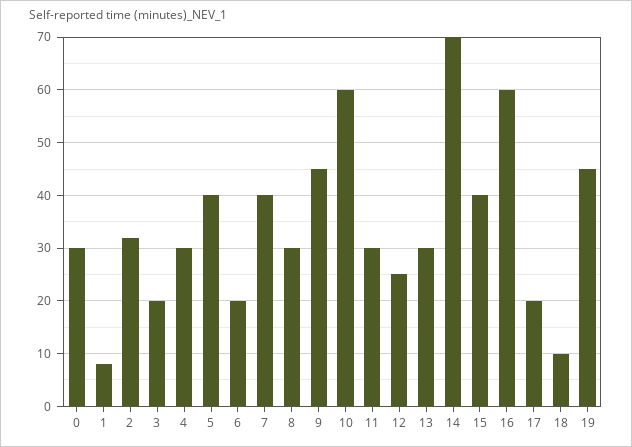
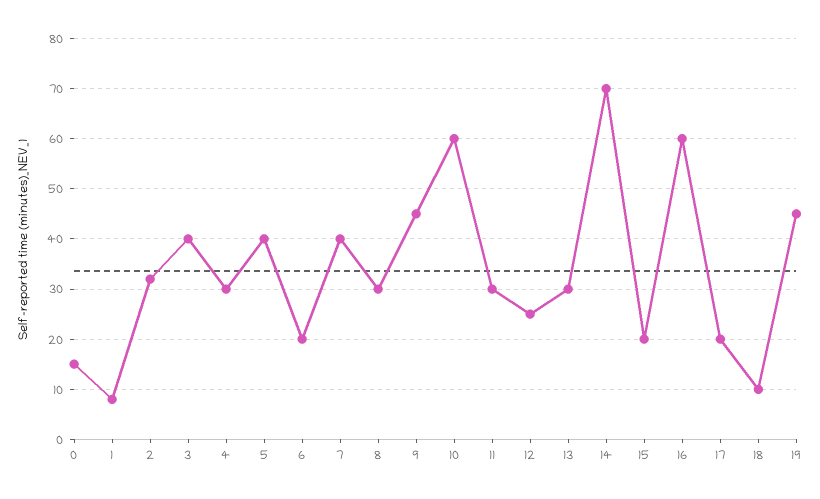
  {
-   "0": 30,
+   "0": 15,
    "1": 10,
    "2": 30,
-   "3": 20,
+   "3": 40,
    "4": 30,
    "5": 40,
    "6": 20,
    "7": 40,
    "8": 30,
    "9": 45,
    "10": 60,
    "11": 30,
    "12": 25,
    "13": 30,
    "14": 70,
-   "15": 40,
+   "15": 20,
    "16": 60,
    "17": 20,
    "18": 10,
    "19": 45
  }

